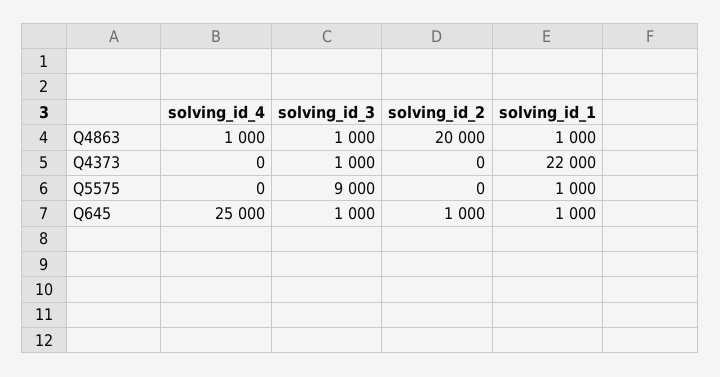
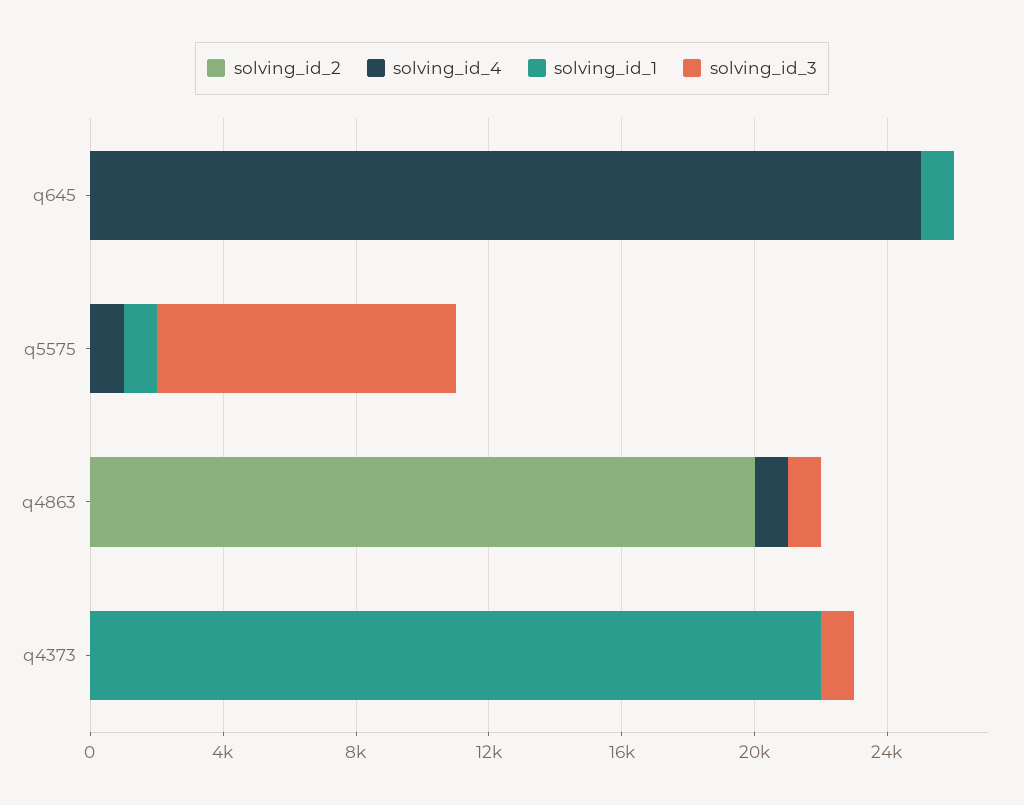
  {
    "solving_id_4": {
      "Q4863": 1000,
      "Q4373": 0,
-     "Q5575": 0,
+     "Q5575": 1000,
      "Q645": 25000
    },
    "solving_id_3": {
      "Q4863": 1000,
      "Q4373": 1000,
      "Q5575": 9000,
-     "Q645": 1000
+     "Q645": 0
    },
    "solving_id_2": {
      "Q4863": 20000,
      "Q4373": 0,
      "Q5575": 0,
-     "Q645": 1000
+     "Q645": 0
    },
    "solving_id_1": {
-     "Q4863": 1000,
+     "Q4863": 0,
      "Q4373": 22000,
      "Q5575": 1000,
      "Q645": 1000
    }
  }

